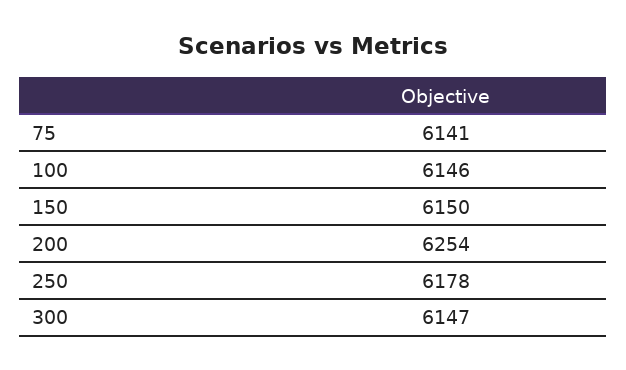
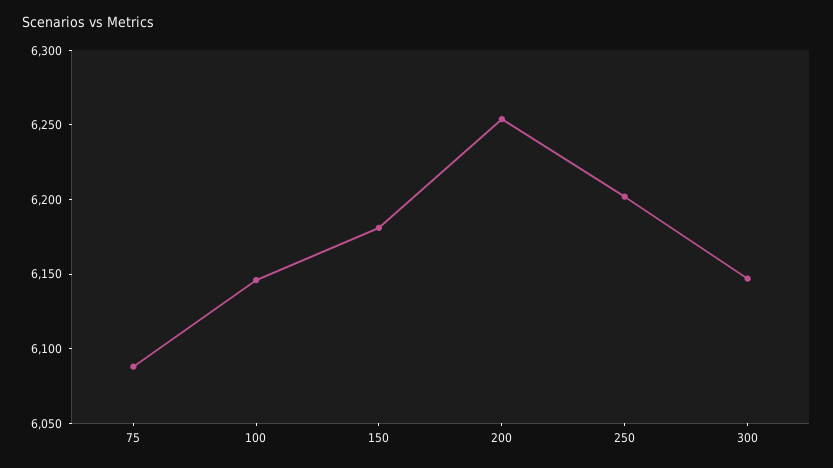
  {
-   "75": 6141,
+   "75": 6090,
    "100": 6146,
-   "150": 6150,
+   "150": 6180,
    "200": 6254,
-   "250": 6178,
+   "250": 6200,
    "300": 6147
  }

